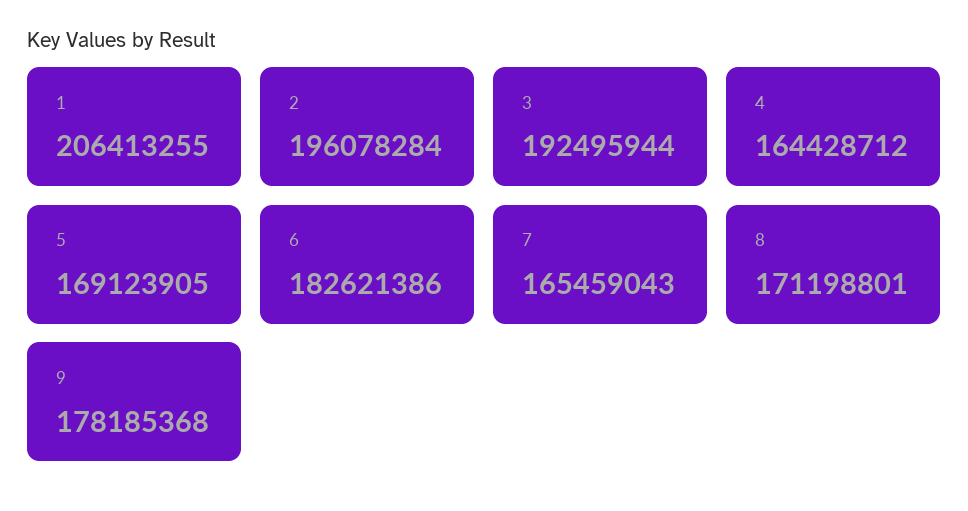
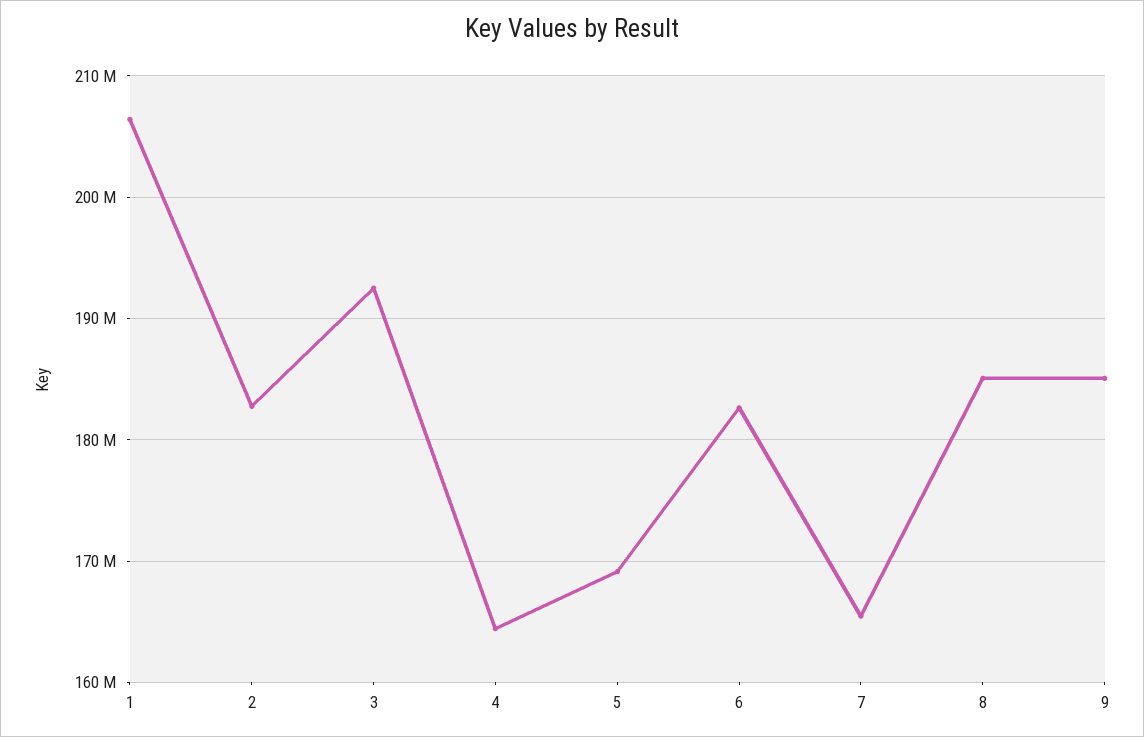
  {
    "1": 206413255,
-   "2": 196078284,
+   "2": 183000000,
    "3": 192495944,
    "4": 164428712,
    "5": 169123905,
    "6": 182621386,
    "7": 165459043,
-   "8": 171198801,
+   "8": 185000000,
-   "9": 178185368
+   "9": 185000000
  }

